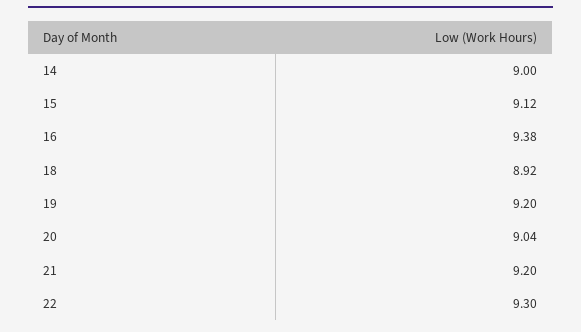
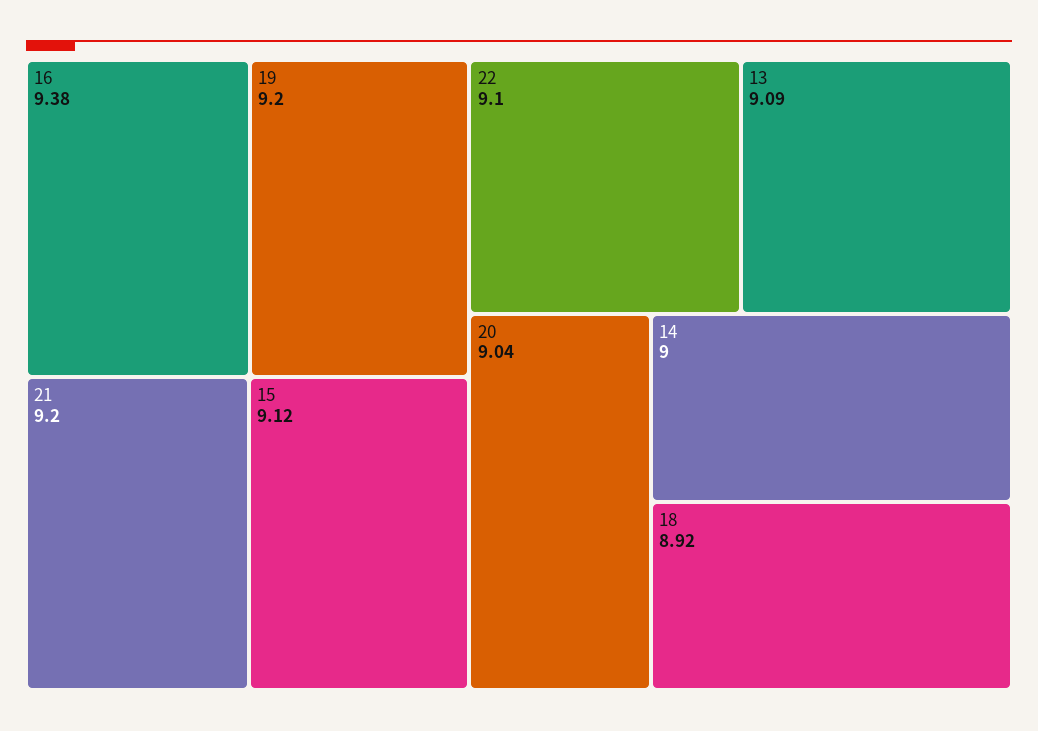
  {
    "14": 9,
    "15": 9.12,
    "16": 9.38,
    "18": 8.92,
    "19": 9.2,
    "20": 9.04,
    "21": 9.2,
-   "22": 9.3
+   "22": 9.1,
+   "13": 9.09
  }

